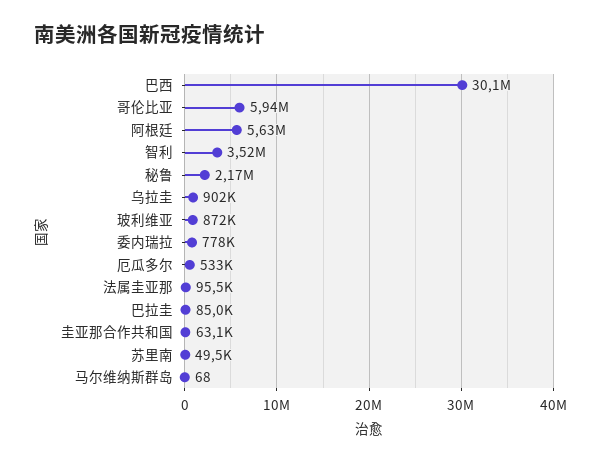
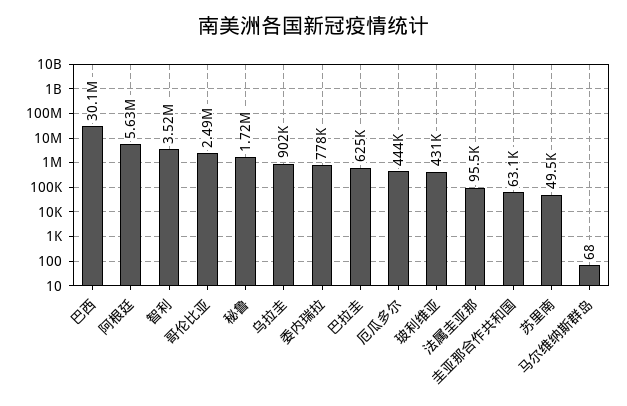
  {
    "巴西": 30100000,
-   "哥伦比亚": 5940000,
+   "哥伦比亚": 2490000,
    "阿根廷": 5630000,
    "智利": 3520000,
-   "秘鲁": 2170000,
+   "秘鲁": 1720000,
    "乌拉圭": 902000,
-   "玻利维亚": 872000,
+   "玻利维亚": 431000,
    "委内瑞拉": 778000,
-   "厄瓜多尔": 533000,
+   "厄瓜多尔": 444000,
    "法属圭亚那": 95500,
-   "巴拉圭": 85000,
+   "巴拉圭": 625000,
    "圭亚那合作共和国": 63100,
    "苏里南": 49500,
    "马尔维纳斯群岛": 68
  }

